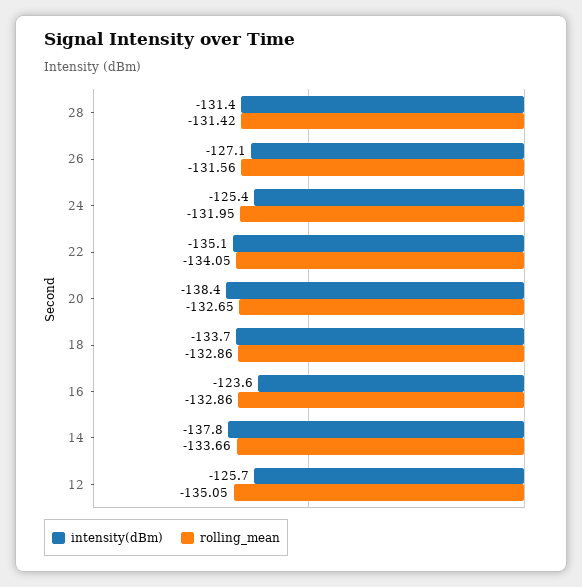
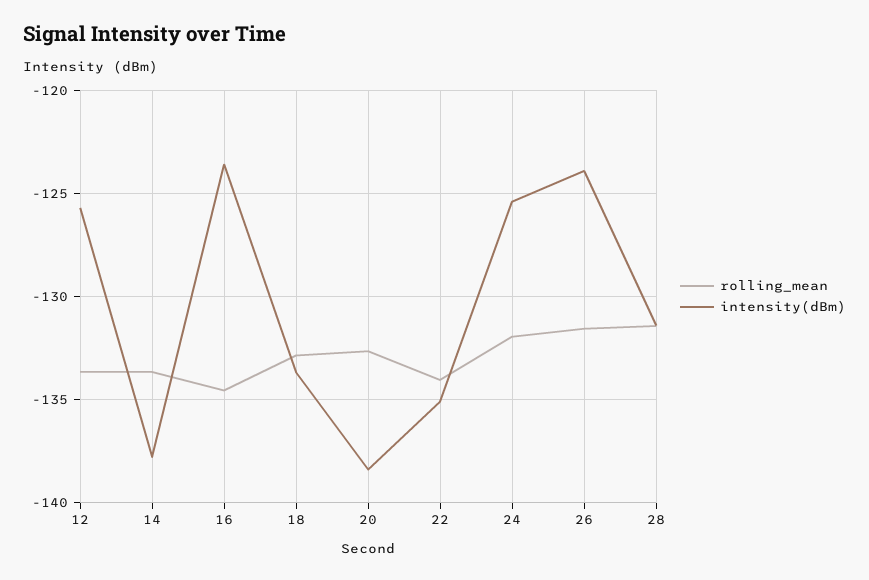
  {
    "intensity(dBm)": {
      "28": -131.4,
-     "26": -127.1,
+     "26": -124,
      "24": -125.4,
      "22": -135.1,
      "20": -138.4,
      "18": -133.7,
      "16": -123.6,
      "14": -137.8,
      "12": -125.7
    },
    "rolling_mean": {
      "28": -131.42,
      "26": -131.56,
      "24": -131.95,
      "22": -134.05,
      "20": -132.65,
      "18": -132.86,
-     "16": -132.86,
+     "16": -134.5,
      "14": -133.66,
-     "12": -135.05
+     "12": -133.5
    }
  }

